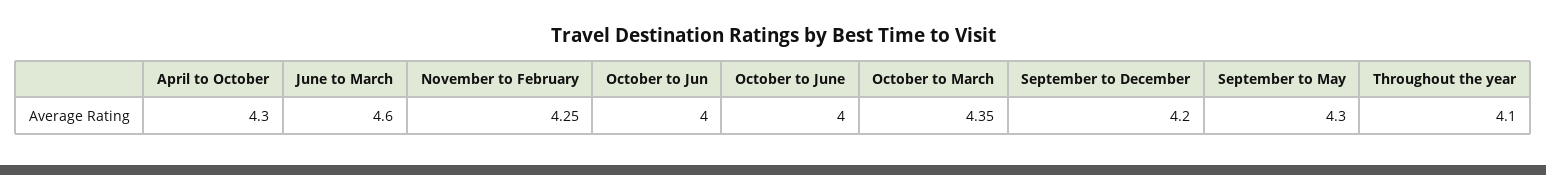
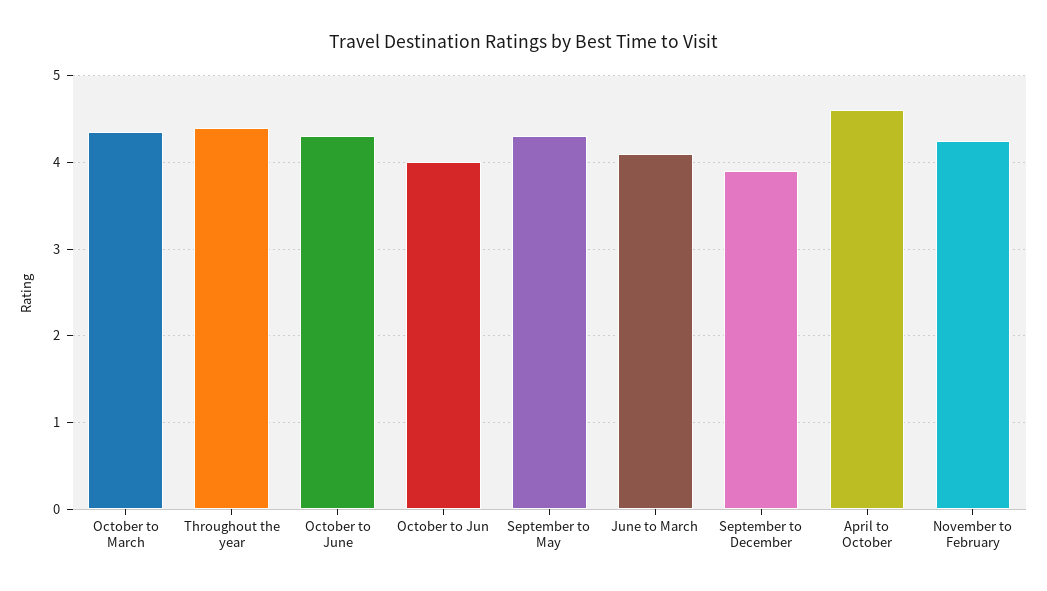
  {
-   "April to October": 4.3,
+   "April to October": 4.6,
-   "June to March": 4.6,
+   "June to March": 4.1,
    "November to February": 4.25,
    "October to Jun": 4,
-   "October to June": 4,
+   "October to June": 4.3,
    "October to March": 4.35,
-   "September to December": 4.2,
+   "September to December": 3.9,
    "September to May": 4.3,
-   "Throughout the year": 4.1
+   "Throughout the year": 4.4
  }

